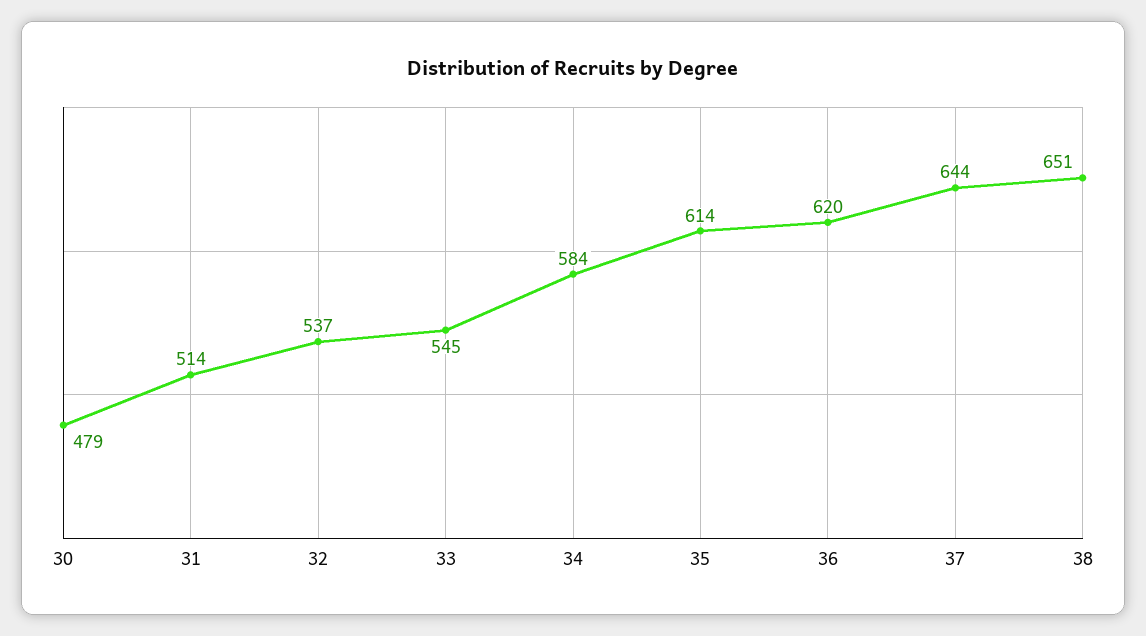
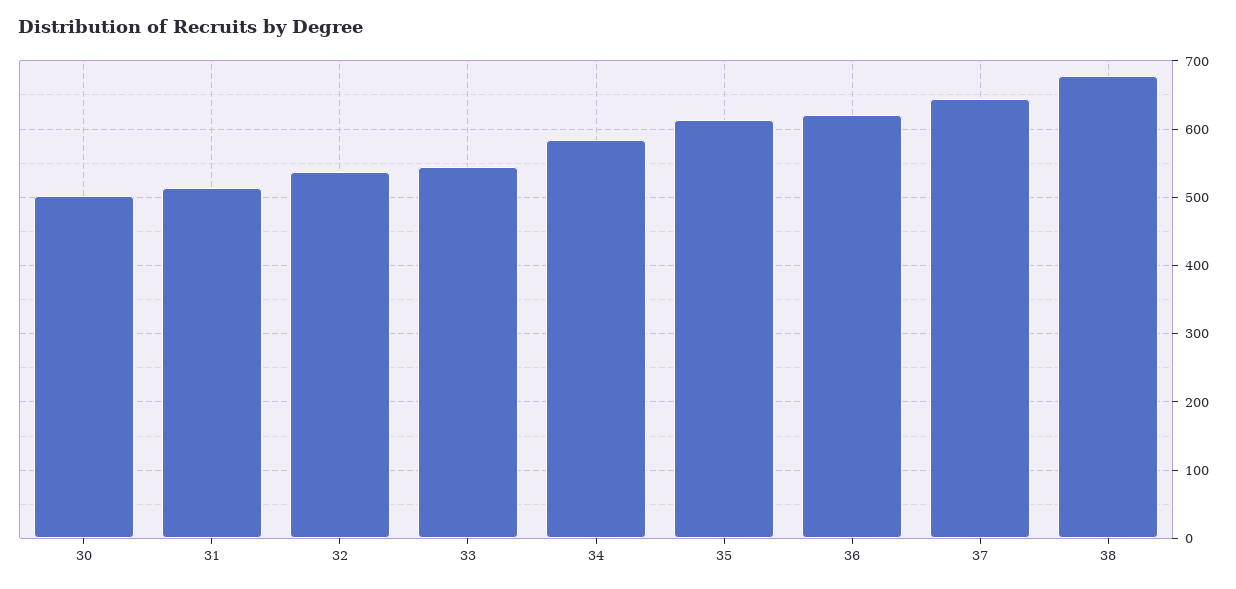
  {
-   "30": 479,
+   "30": 500,
    "31": 514,
    "32": 537,
    "33": 545,
    "34": 584,
    "35": 614,
    "36": 620,
    "37": 644,
-   "38": 651
+   "38": 680
  }

